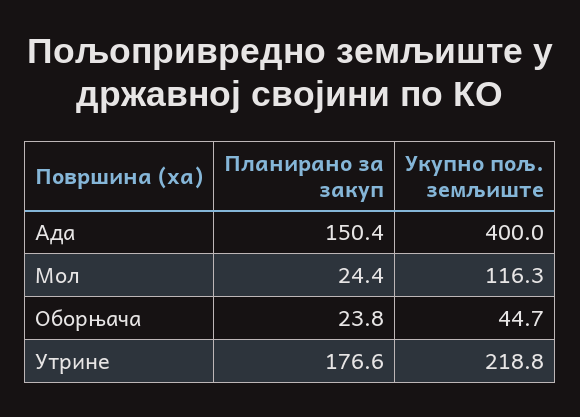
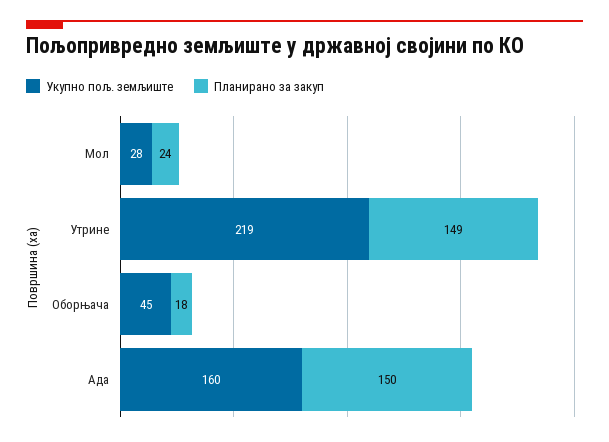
  {
    "Планирано за закуп": {
      "Ада": 150.4,
      "Мол": 24.4,
-     "Оборњача": 23.8,
+     "Оборњача": 18,
-     "Утрине": 176.6
+     "Утрине": 149
    },
    "Укупно пољ. земљиште": {
-     "Ада": 400,
+     "Ада": 160,
-     "Мол": 116.3,
+     "Мол": 28,
      "Оборњача": 44.7,
      "Утрине": 218.8
    }
  }

